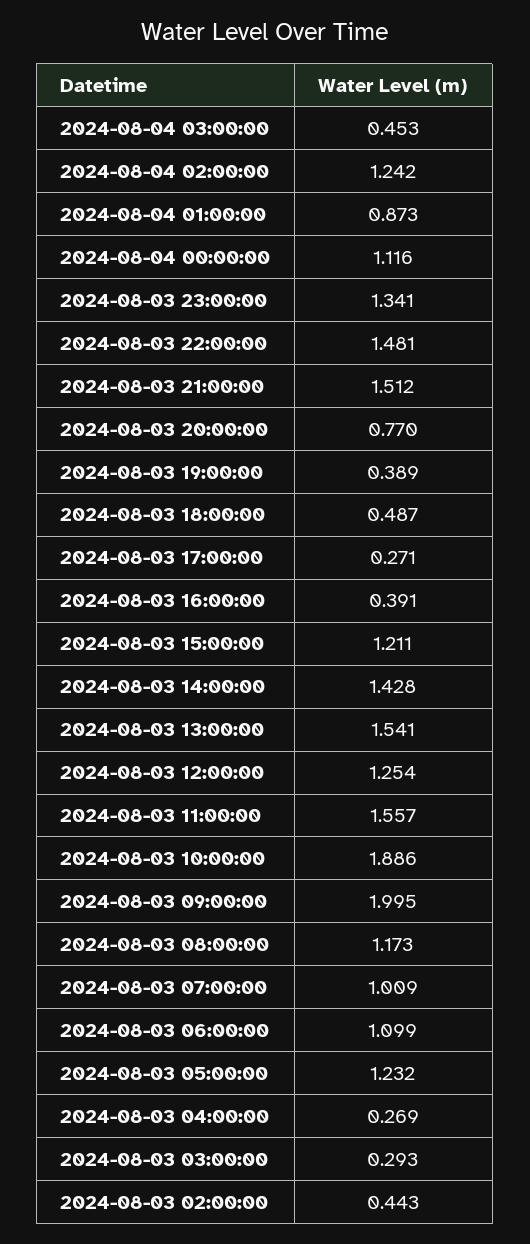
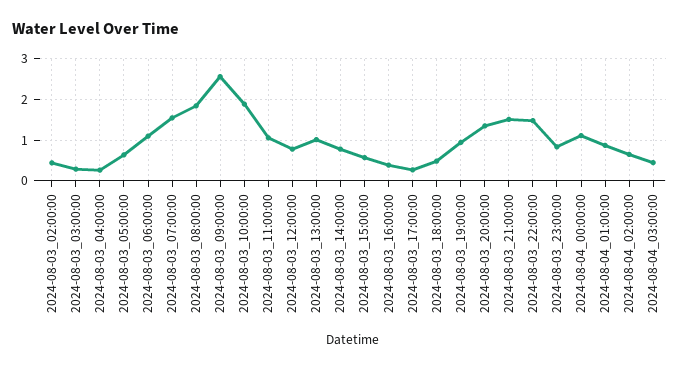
  {
    "2024-08-04 03:00:00": 0.453,
-   "2024-08-04 02:00:00": 1.242,
+   "2024-08-04 02:00:00": 0.6,
    "2024-08-04 01:00:00": 0.873,
    "2024-08-04 00:00:00": 1.116,
-   "2024-08-03 23:00:00": 1.341,
+   "2024-08-03 23:00:00": 0.8,
    "2024-08-03 22:00:00": 1.481,
    "2024-08-03 21:00:00": 1.512,
-   "2024-08-03 20:00:00": 0.77,
+   "2024-08-03 20:00:00": 1.4,
-   "2024-08-03 19:00:00": 0.389,
+   "2024-08-03 19:00:00": 1,
    "2024-08-03 18:00:00": 0.487,
    "2024-08-03 17:00:00": 0.271,
    "2024-08-03 16:00:00": 0.391,
-   "2024-08-03 15:00:00": 1.211,
+   "2024-08-03 15:00:00": 0.6,
-   "2024-08-03 14:00:00": 1.428,
+   "2024-08-03 14:00:00": 0.8,
-   "2024-08-03 13:00:00": 1.541,
+   "2024-08-03 13:00:00": 1,
-   "2024-08-03 12:00:00": 1.254,
+   "2024-08-03 12:00:00": 0.8,
-   "2024-08-03 11:00:00": 1.557,
+   "2024-08-03 11:00:00": 1,
    "2024-08-03 10:00:00": 1.886,
-   "2024-08-03 09:00:00": 1.995,
+   "2024-08-03 09:00:00": 2.6,
-   "2024-08-03 08:00:00": 1.173,
+   "2024-08-03 08:00:00": 1.8,
-   "2024-08-03 07:00:00": 1.009,
+   "2024-08-03 07:00:00": 1.6,
    "2024-08-03 06:00:00": 1.099,
-   "2024-08-03 05:00:00": 1.232,
+   "2024-08-03 05:00:00": 0.6,
    "2024-08-03 04:00:00": 0.269,
    "2024-08-03 03:00:00": 0.293,
    "2024-08-03 02:00:00": 0.443
  }

